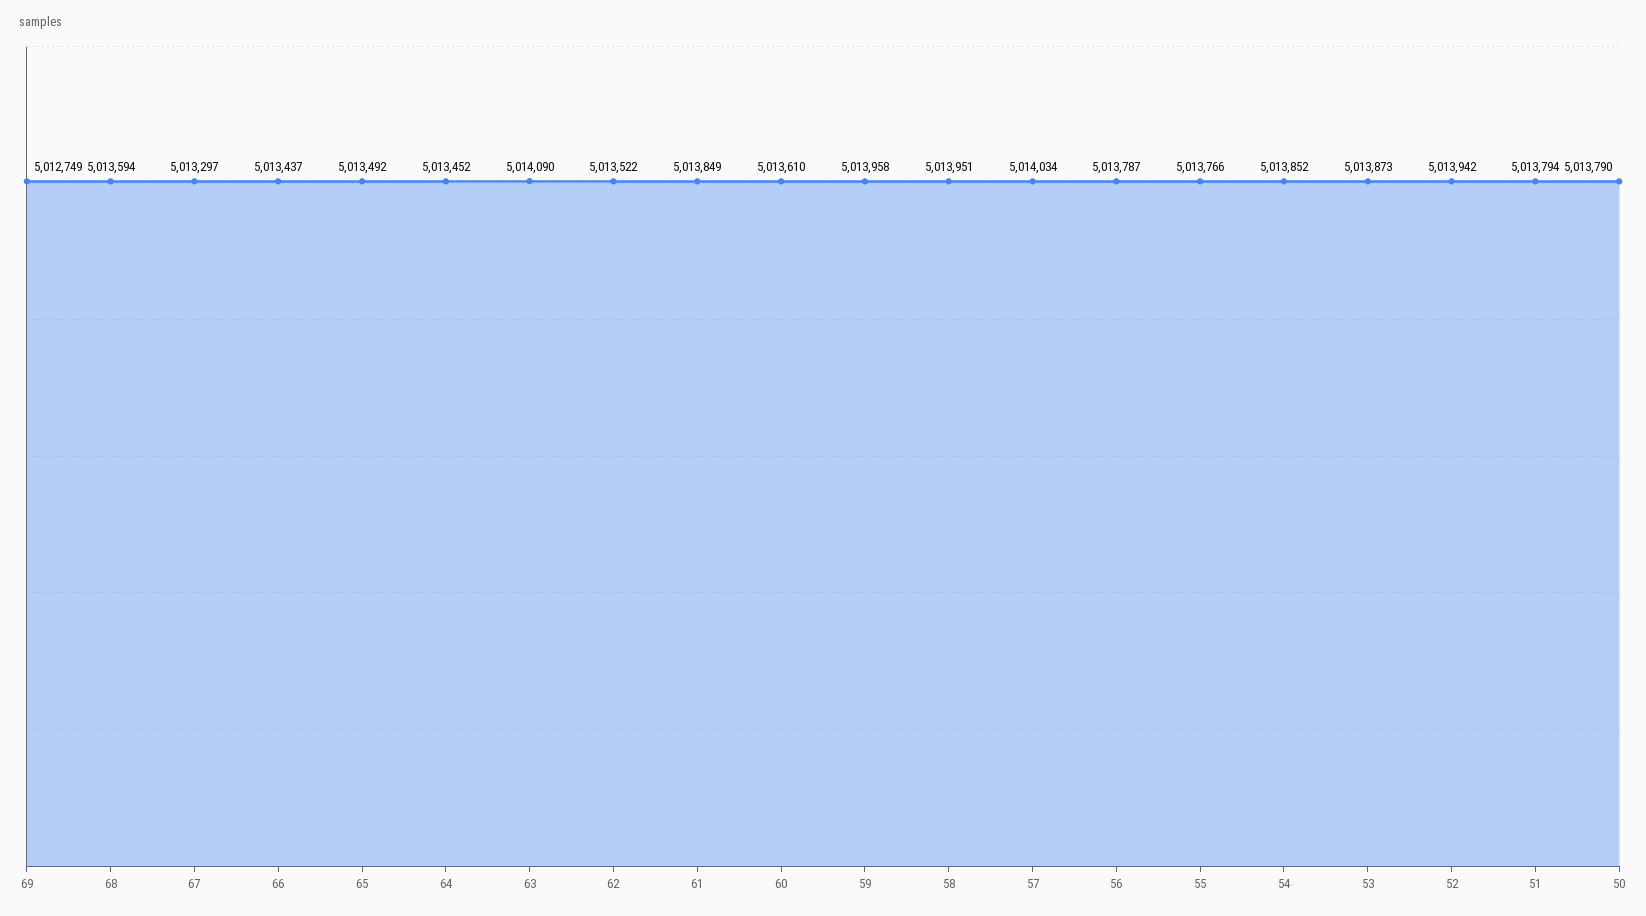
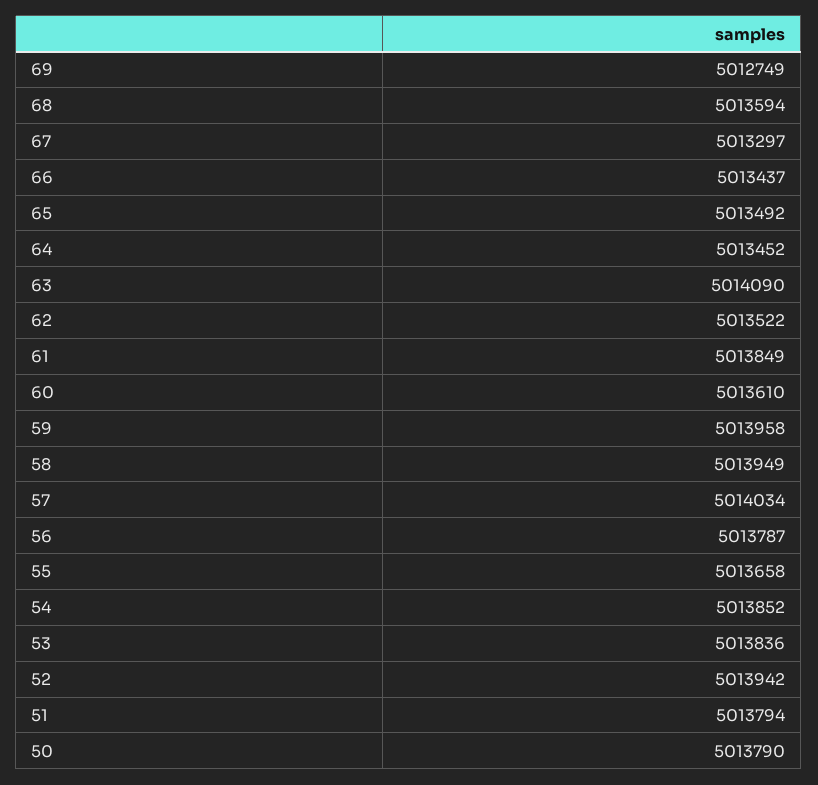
  {
    "69": 5012749,
    "68": 5013594,
    "67": 5013297,
    "66": 5013437,
    "65": 5013492,
    "64": 5013452,
    "63": 5014090,
    "62": 5013522,
    "61": 5013849,
    "60": 5013610,
    "59": 5013958,
-   "58": 5013951,
+   "58": 5013949,
    "57": 5014034,
    "56": 5013787,
-   "55": 5013766,
+   "55": 5013658,
    "54": 5013852,
-   "53": 5013873,
+   "53": 5013836,
    "52": 5013942,
    "51": 5013794,
    "50": 5013790
  }

